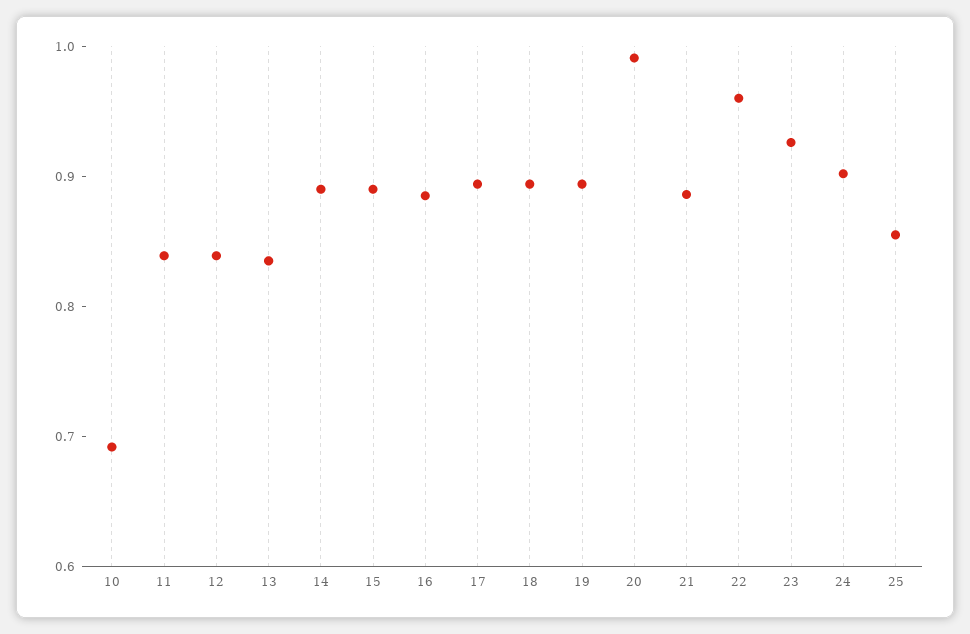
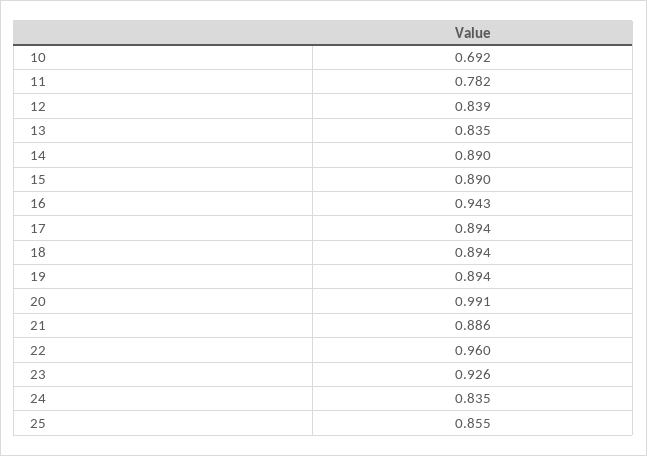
  {
    "10": 0.692,
-   "11": 0.84,
+   "11": 0.782,
    "12": 0.839,
    "13": 0.835,
    "14": 0.89,
    "15": 0.89,
-   "16": 0.88,
+   "16": 0.943,
    "17": 0.894,
    "18": 0.894,
    "19": 0.894,
    "20": 0.991,
    "21": 0.886,
    "22": 0.96,
    "23": 0.926,
-   "24": 0.9,
+   "24": 0.835,
    "25": 0.855
  }

